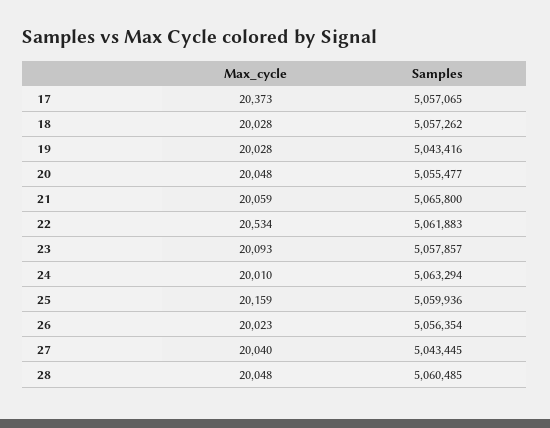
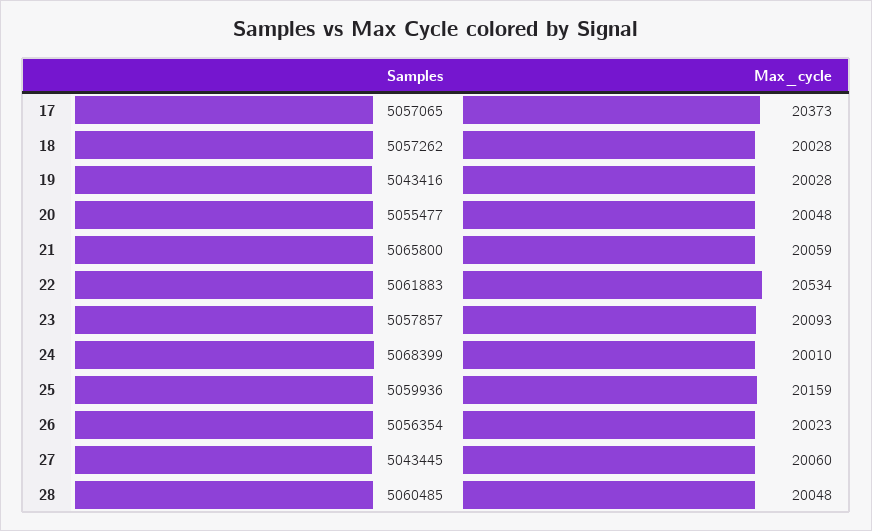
  {
    "Max_cycle": {
      "17": 20373,
      "18": 20028,
      "19": 20028,
      "20": 20048,
      "21": 20059,
      "22": 20534,
      "23": 20093,
      "24": 20010,
      "25": 20159,
      "26": 20023,
-     "27": 20040,
+     "27": 20060,
      "28": 20048
    },
    "Samples": {
      "17": 5057065,
      "18": 5057262,
      "19": 5043416,
      "20": 5055477,
      "21": 5065800,
      "22": 5061883,
      "23": 5057857,
-     "24": 5063294,
+     "24": 5068399,
      "25": 5059936,
      "26": 5056354,
      "27": 5043445,
      "28": 5060485
    }
  }

